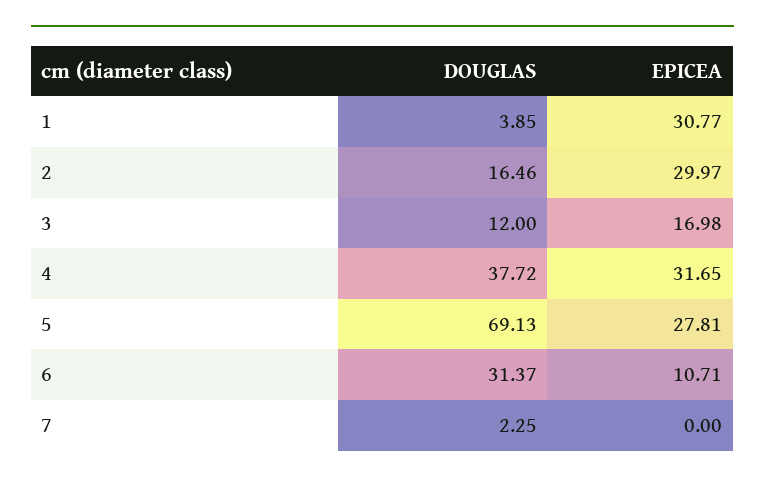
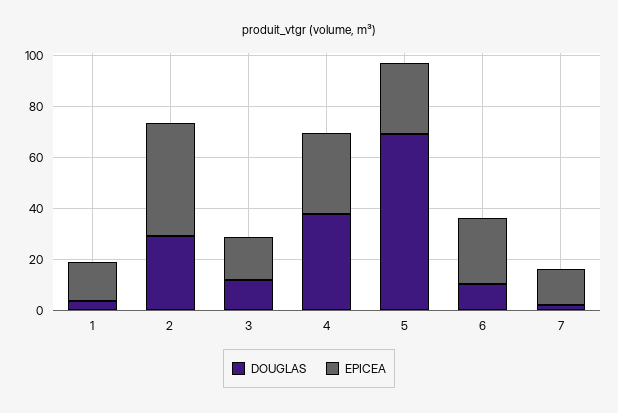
  {
    "DOUGLAS": {
      "1": 3.85,
-     "2": 16.46,
+     "2": 30,
      "3": 12,
      "4": 37.72,
      "5": 69.13,
-     "6": 31.37,
+     "6": 10,
      "7": 2.25
    },
    "EPICEA": {
-     "1": 30.77,
+     "1": 15,
-     "2": 29.97,
+     "2": 45,
      "3": 16.98,
      "4": 31.65,
      "5": 27.81,
-     "6": 10.71,
+     "6": 25,
-     "7": 0
+     "7": 15
    }
  }

